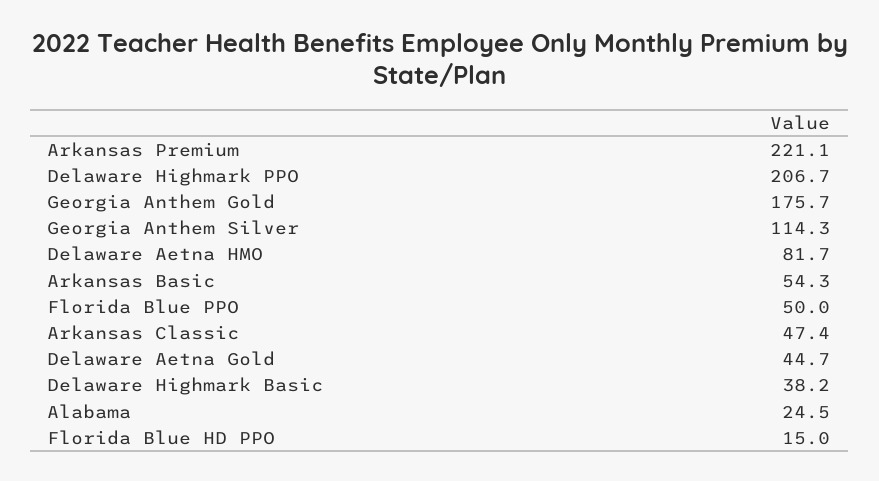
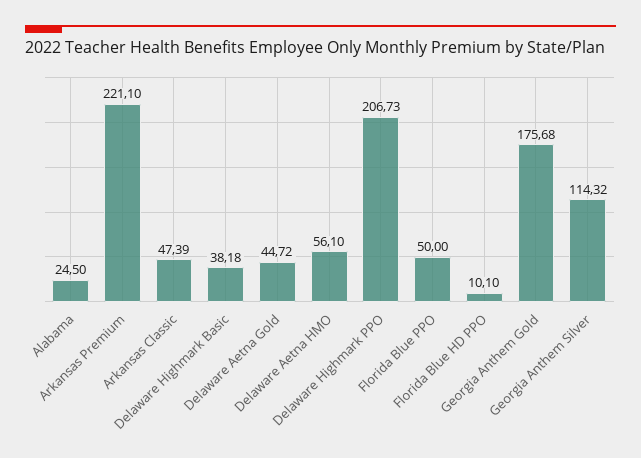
  {
    "Arkansas Premium": 221.1,
    "Delaware Highmark PPO": 206.73,
    "Georgia Anthem Gold": 175.68,
    "Georgia Anthem Silver": 114.32,
-   "Delaware Aetna HMO": 81.7,
+   "Delaware Aetna HMO": 56.1,
-   "Arkansas Basic": 54.3,
    "Florida Blue PPO": 50,
    "Arkansas Classic": 47.39,
    "Delaware Aetna Gold": 44.72,
    "Delaware Highmark Basic": 38.18,
    "Alabama": 24.5,
-   "Florida Blue HD PPO": 15
+   "Florida Blue HD PPO": 10.1
  }

